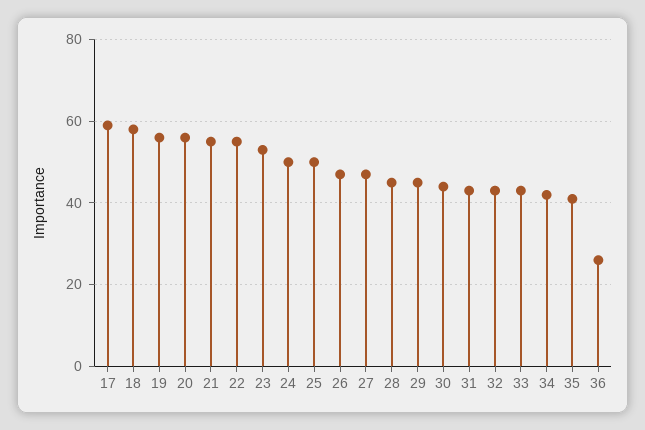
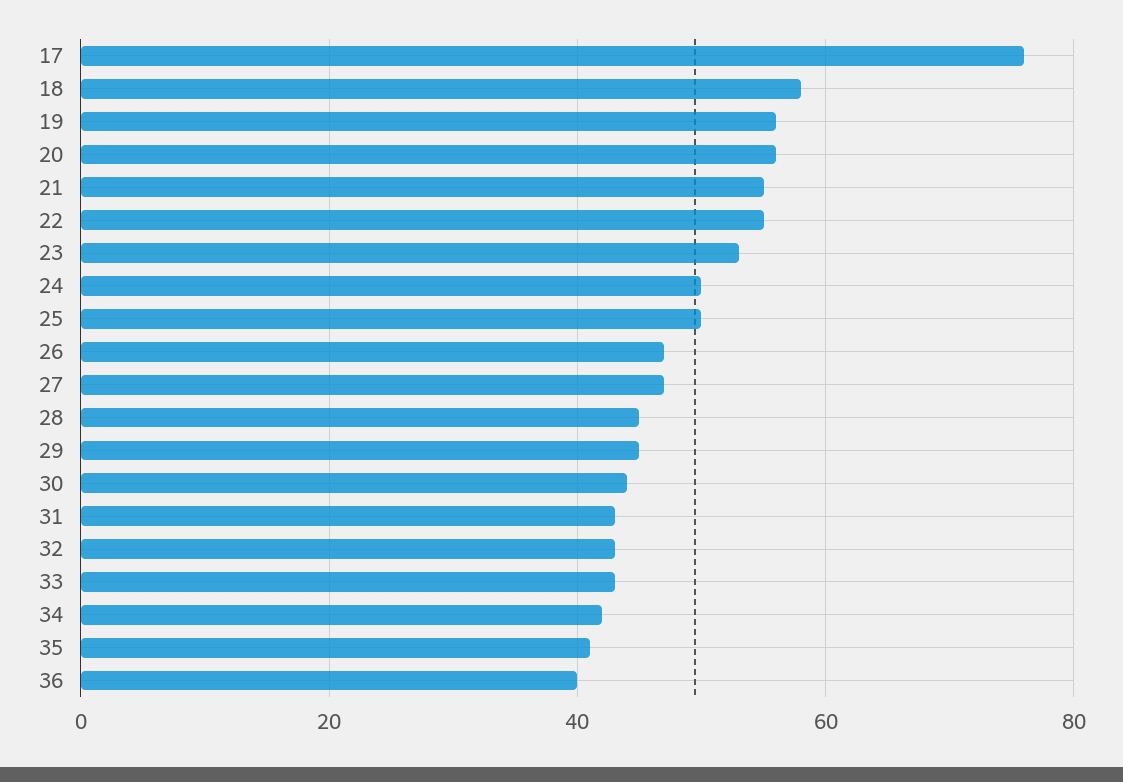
  {
-   "17": 60,
+   "17": 75,
    "18": 60,
    "19": 55,
    "20": 55,
    "21": 55,
    "22": 55,
    "23": 55,
    "24": 50,
    "25": 50,
    "26": 45,
    "27": 45,
    "28": 45,
    "29": 45,
    "30": 45,
    "31": 45,
    "32": 45,
    "33": 45,
    "34": 40,
    "35": 40,
-   "36": 25
+   "36": 40
  }

